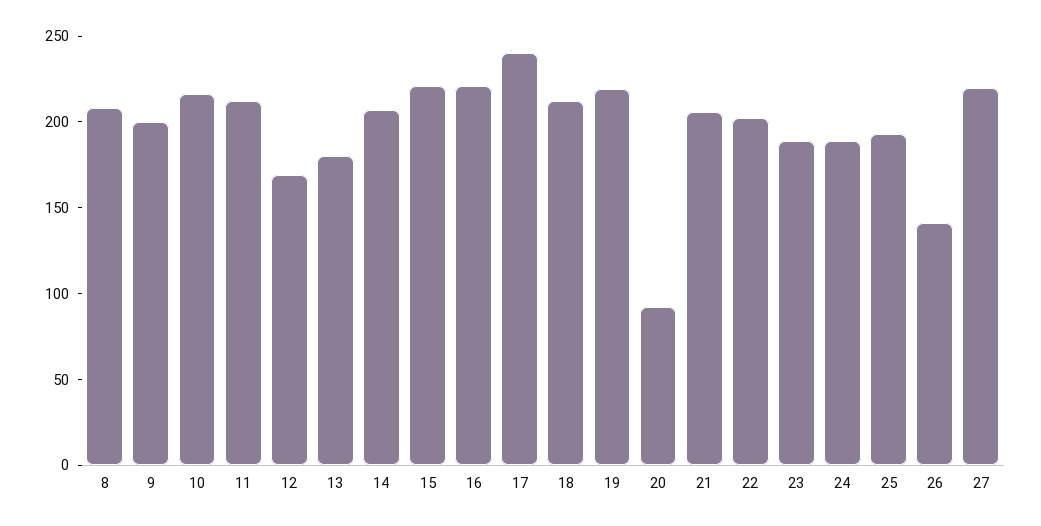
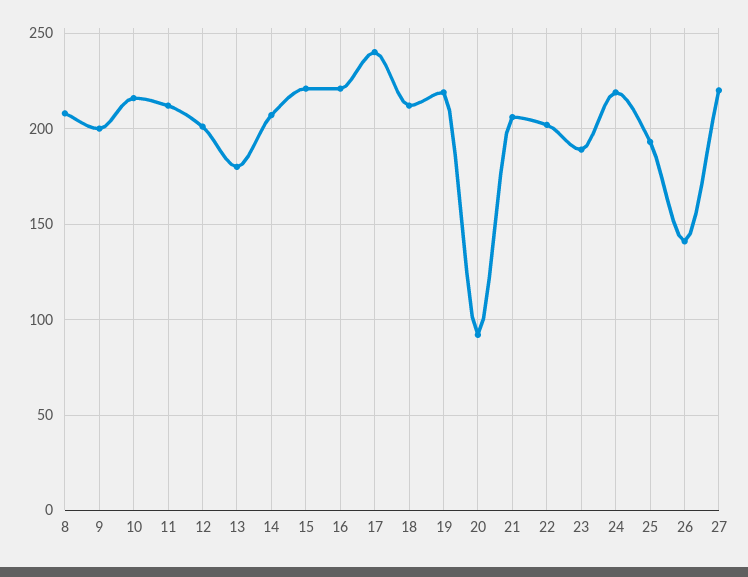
  {
    "8": 210,
    "9": 200,
    "10": 215,
    "11": 210,
-   "12": 170,
+   "12": 200,
    "13": 180,
    "14": 205,
    "15": 220,
    "16": 220,
    "17": 240,
    "18": 210,
    "19": 220,
    "20": 90,
    "21": 205,
    "22": 200,
    "23": 190,
-   "24": 190,
+   "24": 220,
    "25": 195,
    "26": 140,
    "27": 220
  }

